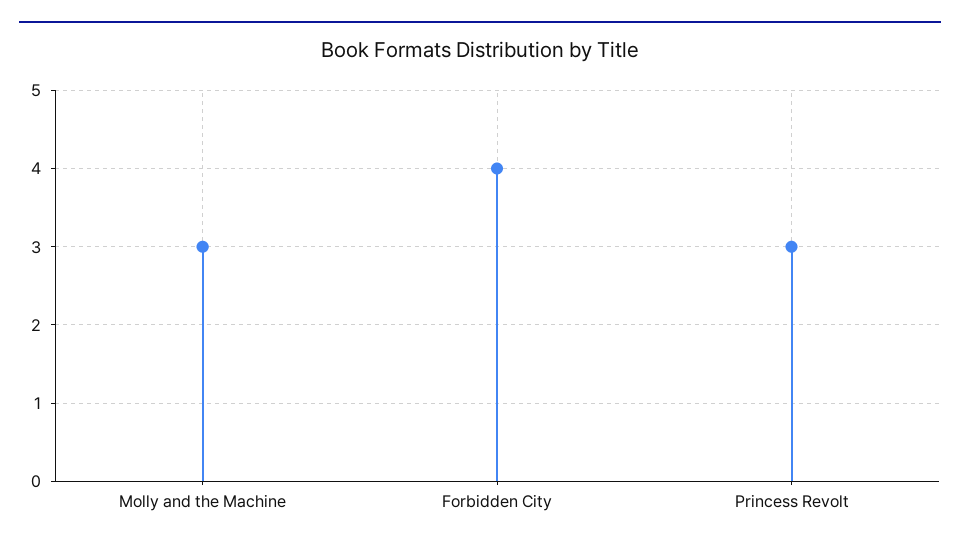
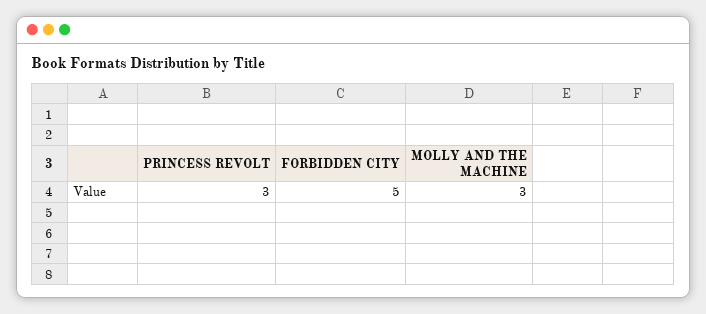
  {
    "Molly and the Machine": 3,
-   "Forbidden City": 4,
+   "Forbidden City": 5,
    "Princess Revolt": 3
  }

